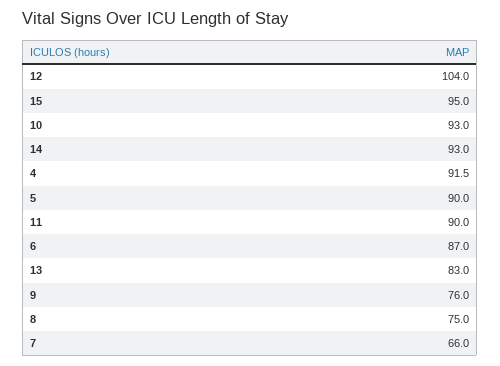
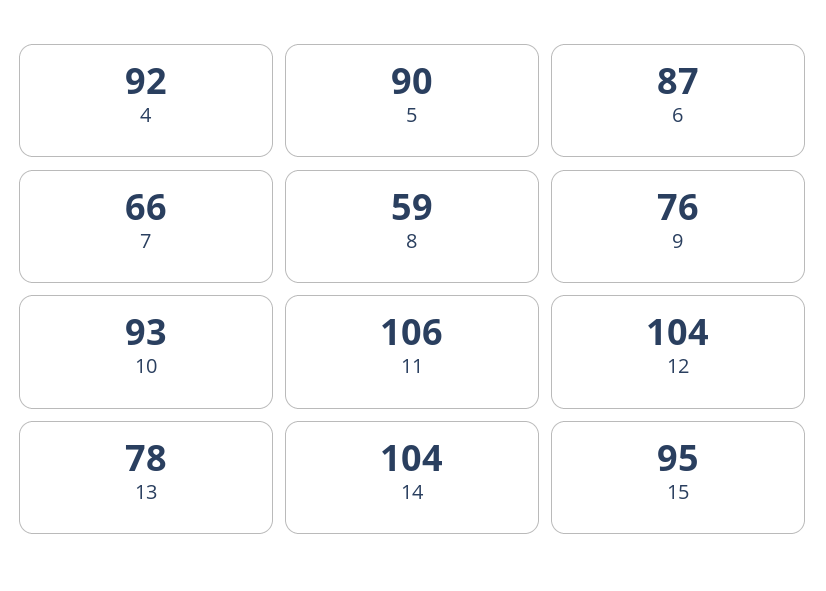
  {
    "12": 104,
    "15": 95,
    "10": 93,
-   "14": 93,
+   "14": 104,
    "4": 91.5,
    "5": 90,
-   "11": 90,
+   "11": 106,
    "6": 87,
-   "13": 83,
+   "13": 78,
    "9": 76,
-   "8": 75,
+   "8": 59,
    "7": 66
  }

